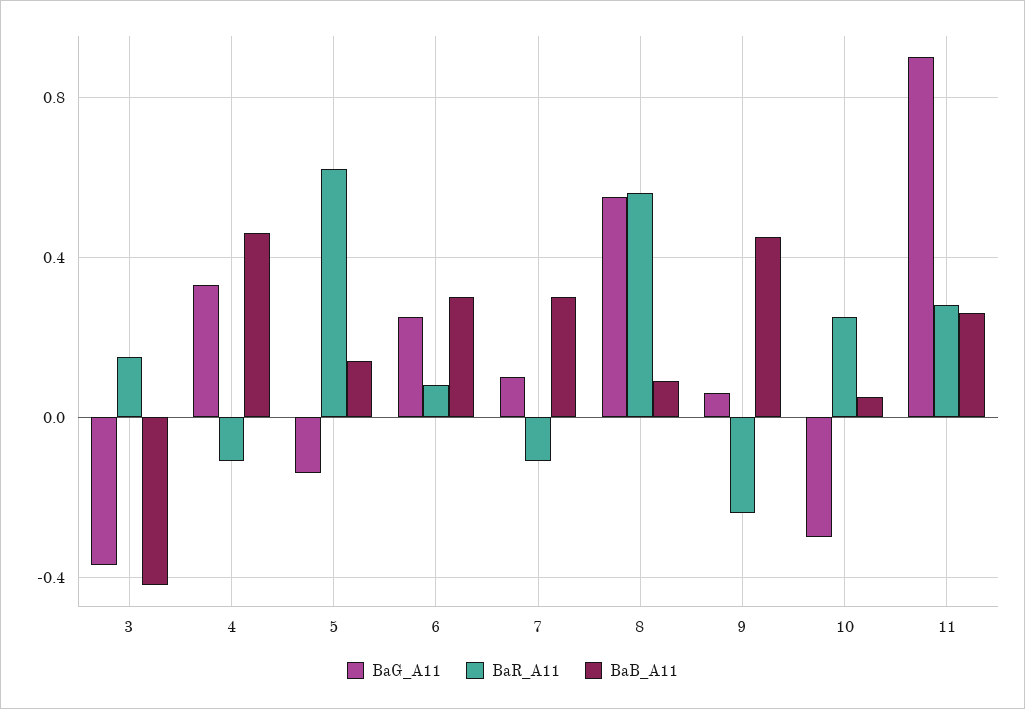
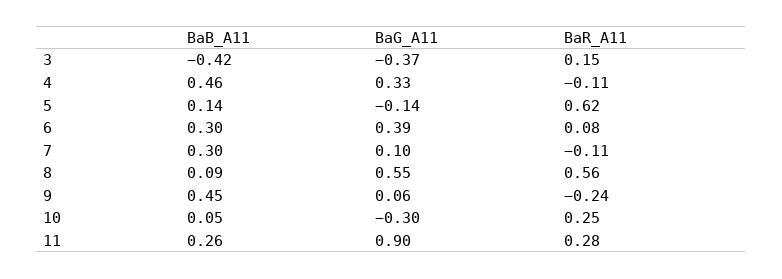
  {
    "BaG_A11": {
      "3": -0.37,
      "4": 0.33,
      "5": -0.14,
-     "6": 0.25,
+     "6": 0.39,
      "7": 0.1,
      "8": 0.55,
      "9": 0.06,
      "10": -0.3,
      "11": 0.9
    },
    "BaR_A11": {
      "3": 0.15,
      "4": -0.11,
      "5": 0.62,
      "6": 0.08,
      "7": -0.11,
      "8": 0.56,
      "9": -0.24,
      "10": 0.25,
      "11": 0.28
    },
    "BaB_A11": {
      "3": -0.42,
      "4": 0.46,
      "5": 0.14,
      "6": 0.3,
      "7": 0.3,
      "8": 0.09,
      "9": 0.45,
      "10": 0.05,
      "11": 0.26
    }
  }

